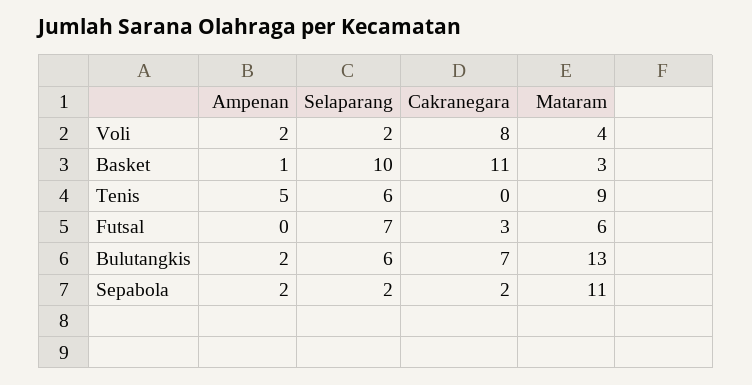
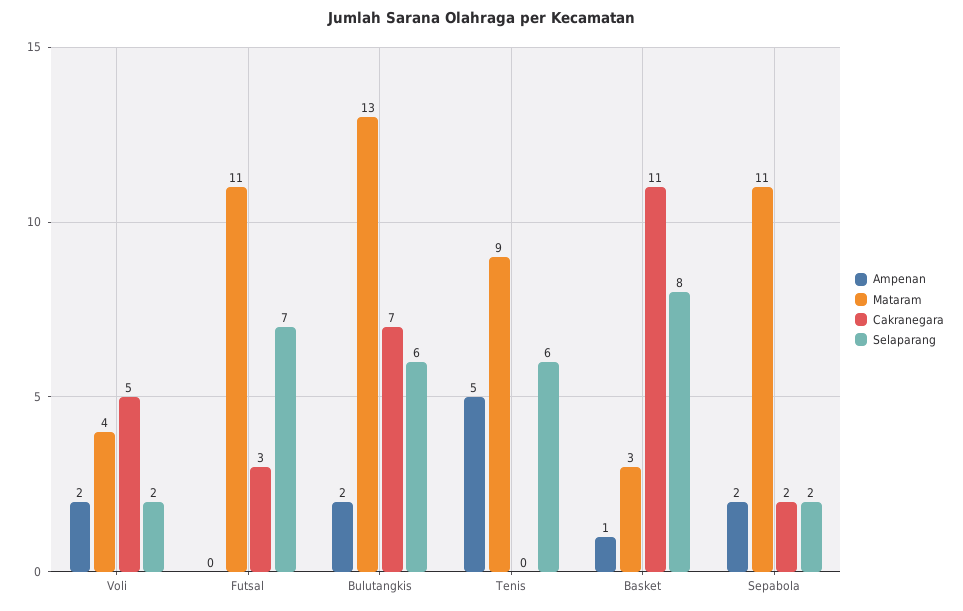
  {
    "Ampenan": {
      "Voli": 2,
      "Basket": 1,
      "Tenis": 5,
      "Futsal": 0,
      "Bulutangkis": 2,
      "Sepabola": 2
    },
    "Selaparang": {
      "Voli": 2,
-     "Basket": 10,
+     "Basket": 8,
      "Tenis": 6,
      "Futsal": 7,
      "Bulutangkis": 6,
      "Sepabola": 2
    },
    "Cakranegara": {
-     "Voli": 8,
+     "Voli": 5,
      "Basket": 11,
      "Tenis": 0,
      "Futsal": 3,
      "Bulutangkis": 7,
      "Sepabola": 2
    },
    "Mataram": {
      "Voli": 4,
      "Basket": 3,
      "Tenis": 9,
-     "Futsal": 6,
+     "Futsal": 11,
      "Bulutangkis": 13,
      "Sepabola": 11
    }
  }

